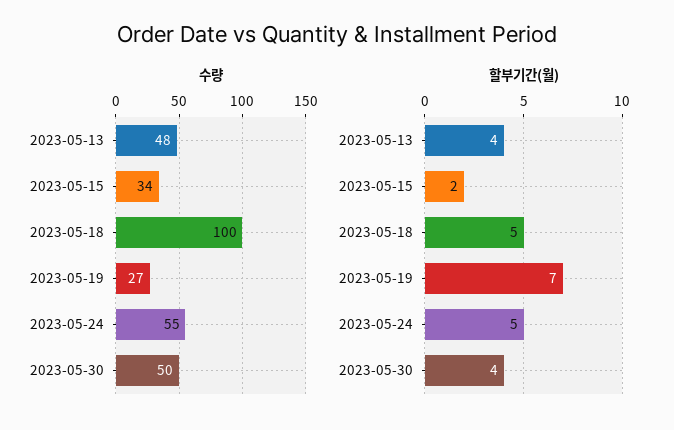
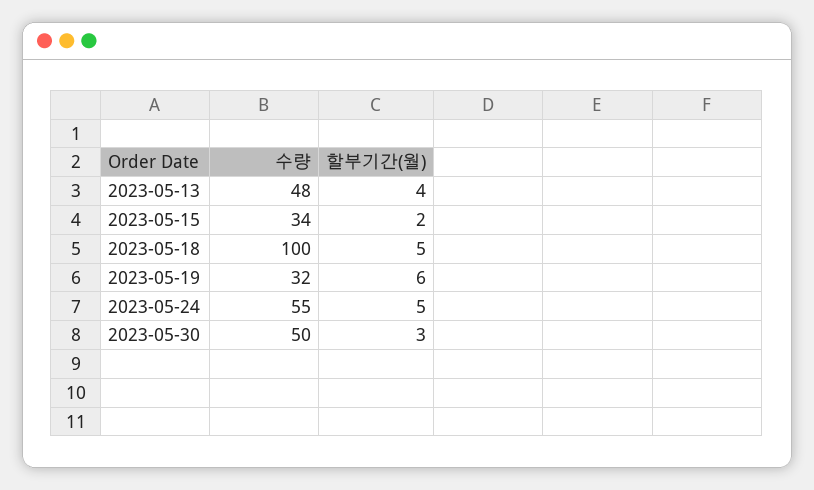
  {
    "수량": {
      "2023-05-13": 48,
      "2023-05-15": 34,
      "2023-05-18": 100,
-     "2023-05-19": 27,
+     "2023-05-19": 32,
      "2023-05-24": 55,
      "2023-05-30": 50
    },
    "할부기간(월)": {
      "2023-05-13": 4,
      "2023-05-15": 2,
      "2023-05-18": 5,
-     "2023-05-19": 7,
+     "2023-05-19": 6,
      "2023-05-24": 5,
-     "2023-05-30": 4
+     "2023-05-30": 3
    }
  }

